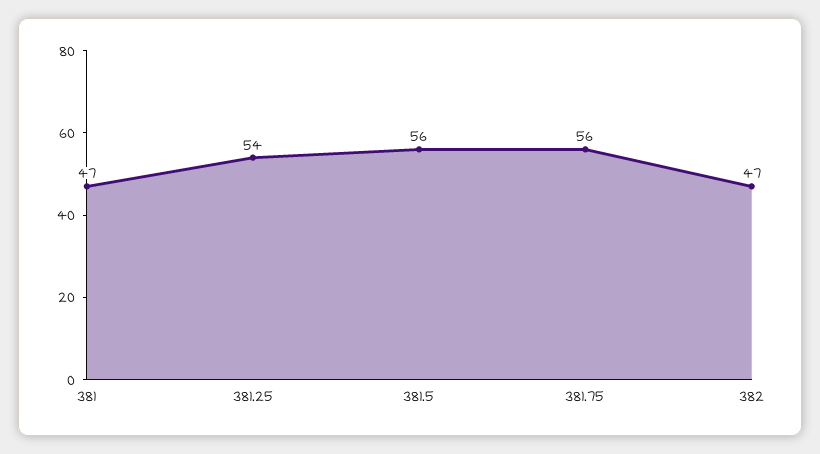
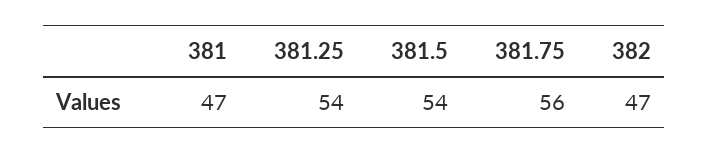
  {
    "381": 47,
    "381.25": 54,
-   "381.5": 56,
+   "381.5": 54,
    "381.75": 56,
    "382": 47
  }

